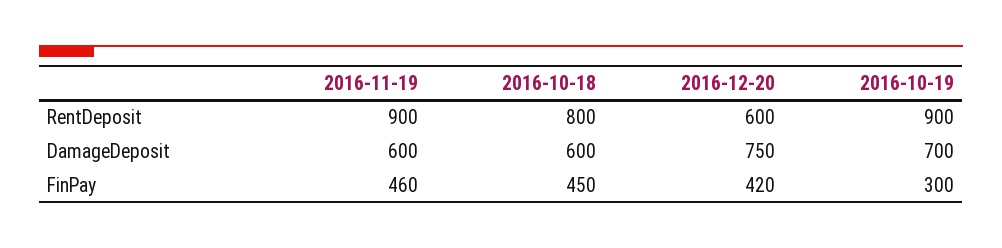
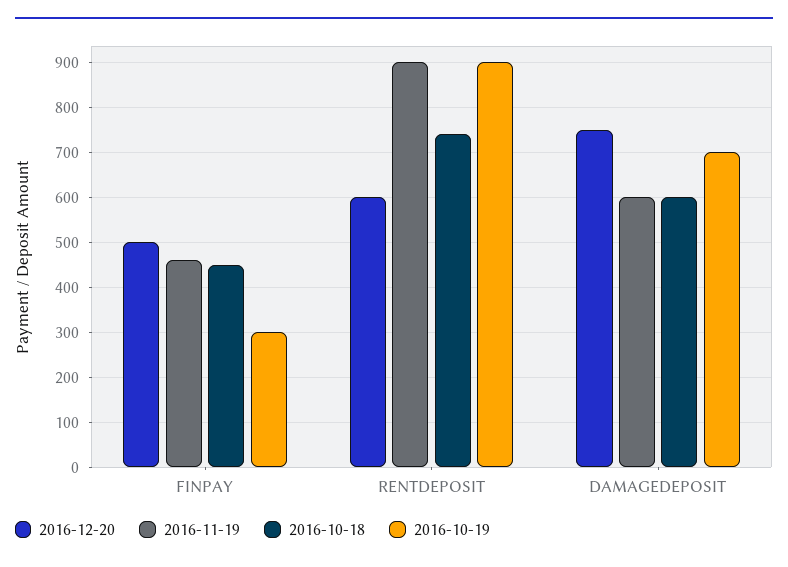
  {
    "2016-11-19": {
      "RentDeposit": 900,
      "DamageDeposit": 600,
      "FinPay": 460
    },
    "2016-10-18": {
-     "RentDeposit": 800,
+     "RentDeposit": 740,
      "DamageDeposit": 600,
      "FinPay": 450
    },
    "2016-12-20": {
      "RentDeposit": 600,
      "DamageDeposit": 750,
-     "FinPay": 420
+     "FinPay": 500
    },
    "2016-10-19": {
      "RentDeposit": 900,
      "DamageDeposit": 700,
      "FinPay": 300
    }
  }

